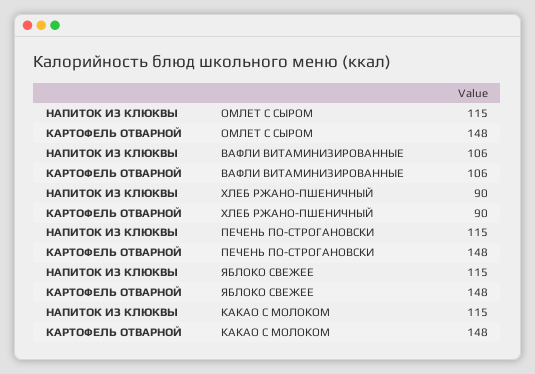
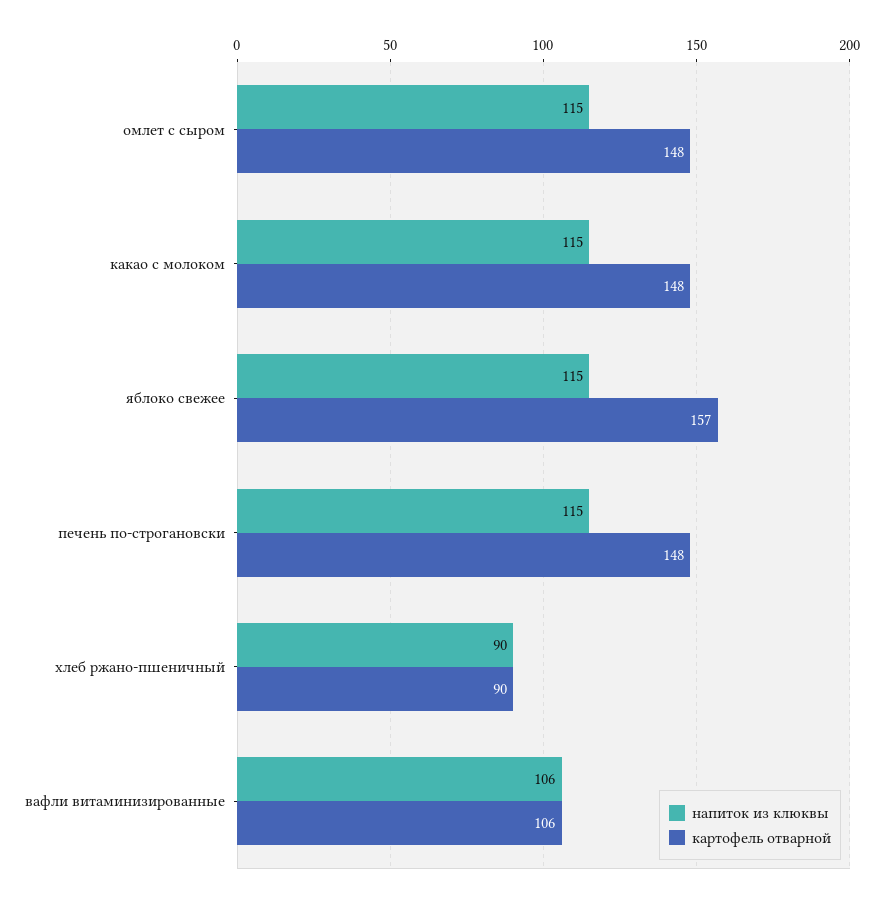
  {
    "НАПИТОК ИЗ КЛЮКВЫ": {
      "ОМЛЕТ С СЫРОМ": 115,
      "ВАФЛИ ВИТАМИНИЗИРОВАННЫЕ": 106,
      "ХЛЕБ РЖАНО-ПШЕНИЧНЫЙ": 90,
      "ПЕЧЕНЬ ПО-СТРОГАНОВСКИ": 115,
      "ЯБЛОКО СВЕЖЕЕ": 115,
      "КАКАО С МОЛОКОМ": 115
    },
    "КАРТОФЕЛЬ ОТВАРНОЙ": {
      "ОМЛЕТ С СЫРОМ": 148,
      "ВАФЛИ ВИТАМИНИЗИРОВАННЫЕ": 106,
      "ХЛЕБ РЖАНО-ПШЕНИЧНЫЙ": 90,
      "ПЕЧЕНЬ ПО-СТРОГАНОВСКИ": 148,
-     "ЯБЛОКО СВЕЖЕЕ": 148,
+     "ЯБЛОКО СВЕЖЕЕ": 157,
      "КАКАО С МОЛОКОМ": 148
    }
  }

